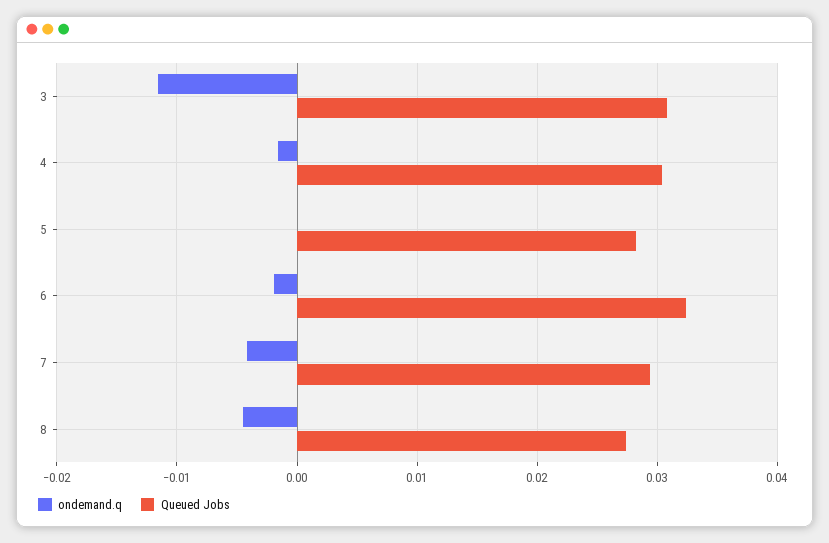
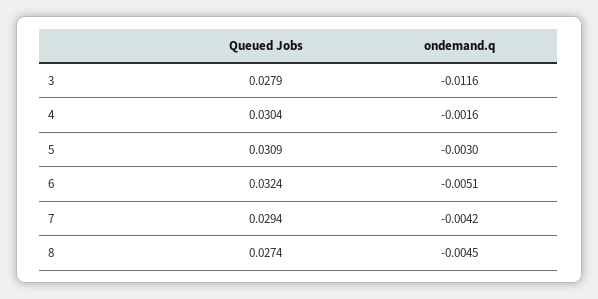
  {
    "ondemand.q": {
      "3": -0.0116,
      "4": -0.0016,
-     "5": 0,
+     "5": -0.003,
-     "6": -0.002,
+     "6": -0.0051,
      "7": -0.0042,
      "8": -0.0045
    },
    "Queued Jobs": {
-     "3": 0.031,
+     "3": 0.0279,
      "4": 0.0304,
-     "5": 0.028,
+     "5": 0.0309,
      "6": 0.0324,
      "7": 0.0294,
      "8": 0.0274
    }
  }

